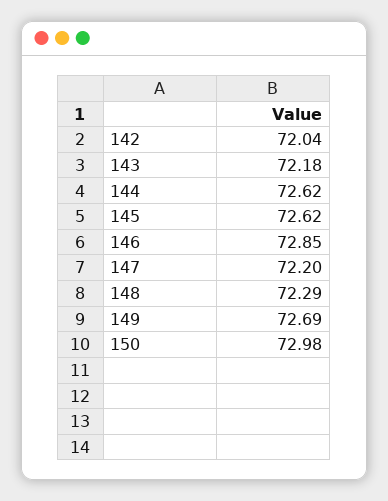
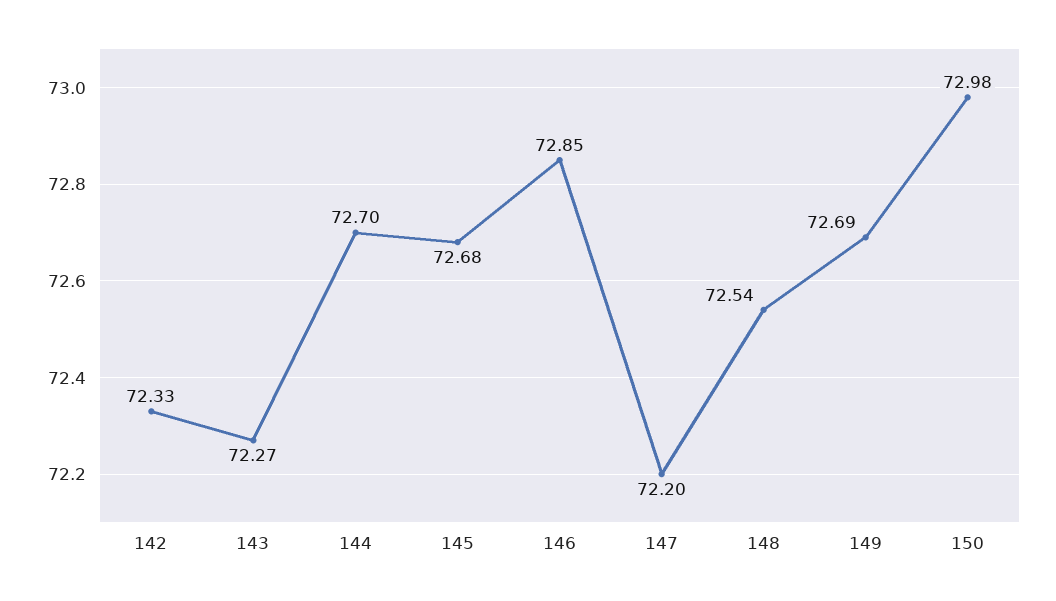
  {
-   "142": 72.04,
+   "142": 72.33,
-   "143": 72.18,
+   "143": 72.27,
-   "144": 72.62,
+   "144": 72.7,
-   "145": 72.62,
+   "145": 72.68,
    "146": 72.85,
    "147": 72.2,
-   "148": 72.29,
+   "148": 72.54,
    "149": 72.69,
    "150": 72.98
  }

